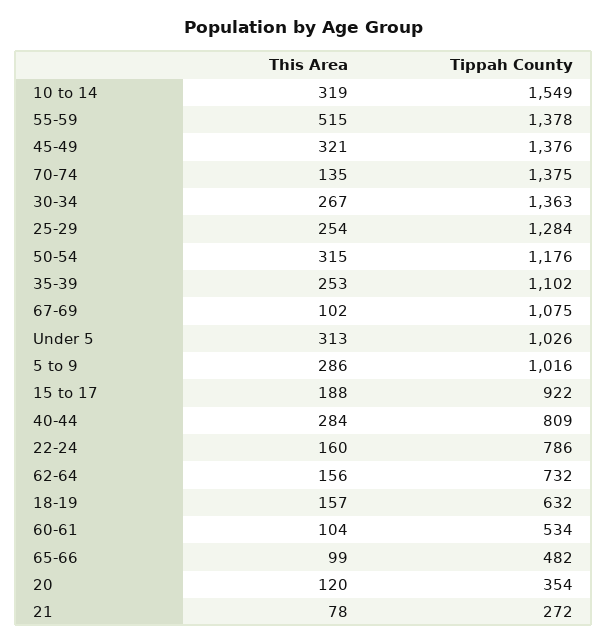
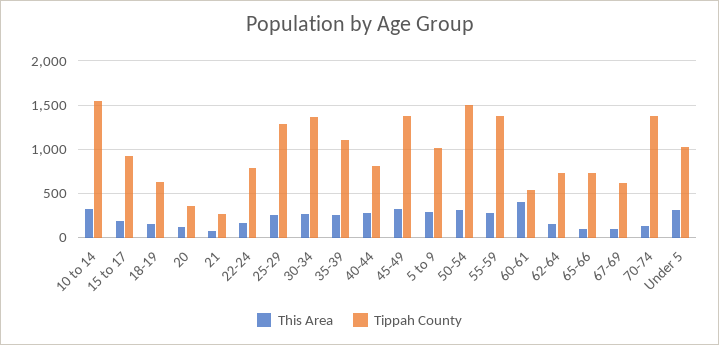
  {
    "This Area": {
      "10 to 14": 319,
-     "55-59": 515,
+     "55-59": 300,
      "45-49": 321,
      "70-74": 135,
      "30-34": 267,
      "25-29": 254,
      "50-54": 315,
      "35-39": 253,
      "67-69": 102,
      "Under 5": 313,
      "5 to 9": 286,
      "15 to 17": 188,
      "40-44": 284,
      "22-24": 160,
      "62-64": 156,
      "18-19": 157,
-     "60-61": 104,
+     "60-61": 400,
      "65-66": 99,
      "20": 120,
      "21": 78
    },
    "Tippah County": {
      "10 to 14": 1549,
      "55-59": 1378,
      "45-49": 1376,
      "70-74": 1375,
      "30-34": 1363,
      "25-29": 1284,
-     "50-54": 1176,
+     "50-54": 1500,
      "35-39": 1102,
-     "67-69": 1075,
+     "67-69": 600,
      "Under 5": 1026,
      "5 to 9": 1016,
      "15 to 17": 922,
      "40-44": 809,
      "22-24": 786,
      "62-64": 732,
      "18-19": 632,
      "60-61": 534,
-     "65-66": 482,
+     "65-66": 700,
      "20": 354,
      "21": 272
    }
  }

